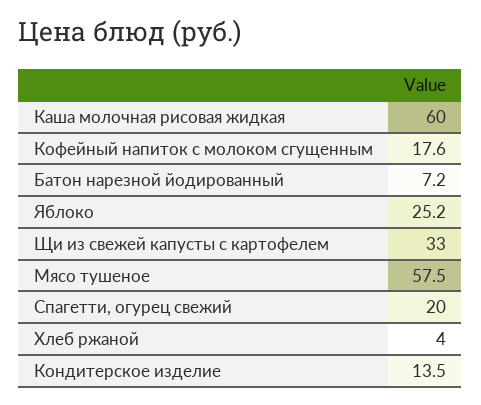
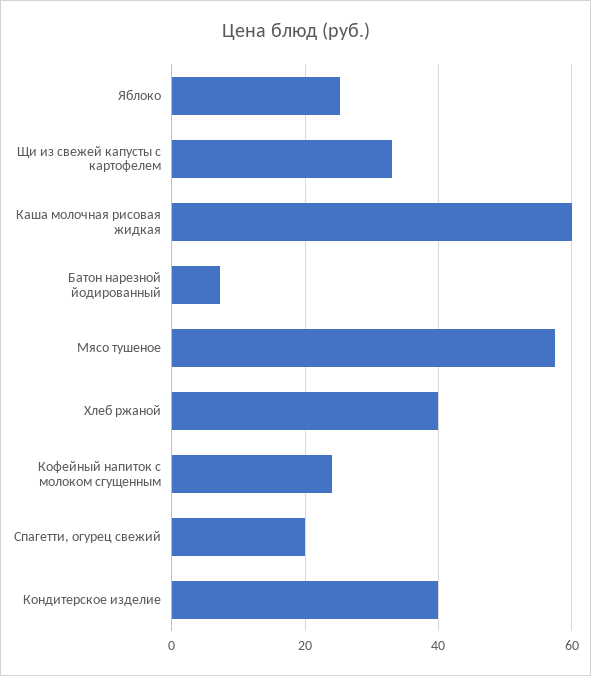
  {
    "Каша молочная рисовая жидкая": 60,
-   "Кофейный напиток с молоком сгущенным": 17.6,
+   "Кофейный напиток с молоком сгущенным": 24,
    "Батон нарезной йодированный": 7.2,
    "Яблоко": 25.2,
    "Щи из свежей капусты с картофелем": 33,
    "Мясо тушеное": 57.5,
    "Спагетти, огурец свежий": 20,
-   "Хлеб ржаной": 4,
+   "Хлеб ржаной": 40,
-   "Кондитерское изделие": 13.5
+   "Кондитерское изделие": 40
  }

